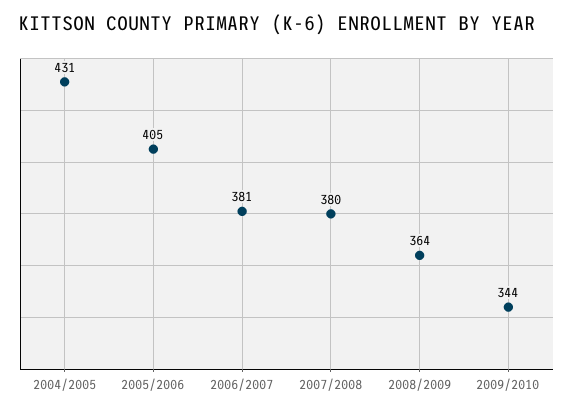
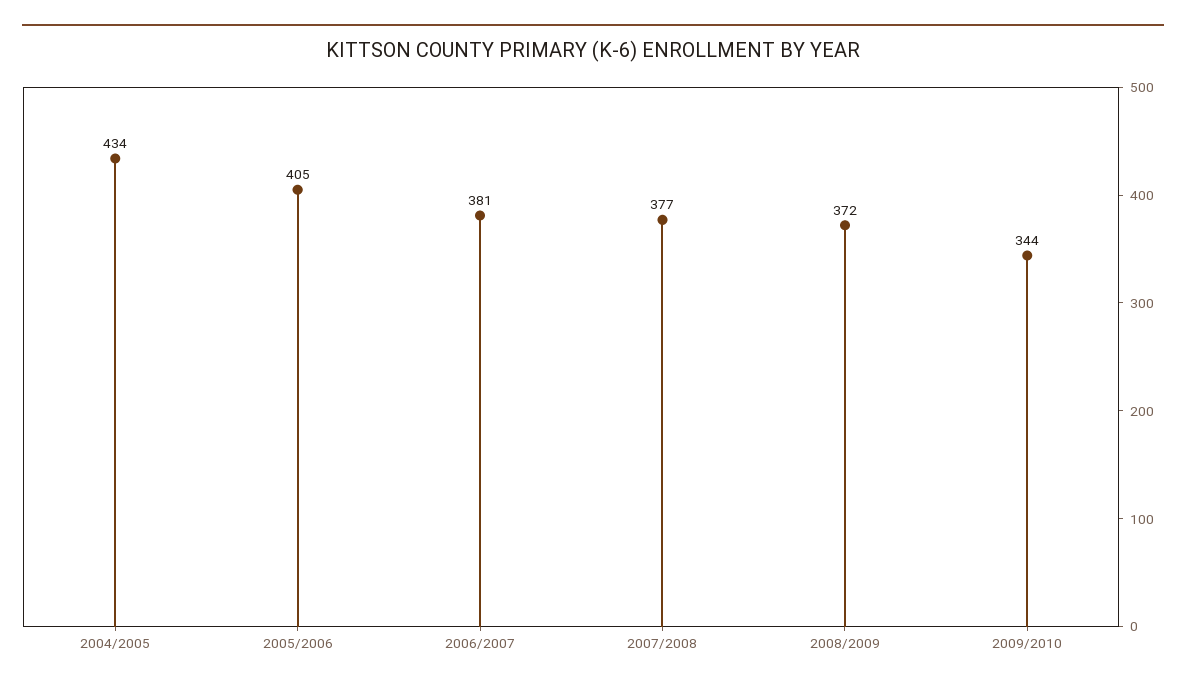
  {
-   "2004/2005": 431,
+   "2004/2005": 434,
    "2005/2006": 405,
    "2006/2007": 381,
-   "2007/2008": 380,
+   "2007/2008": 377,
-   "2008/2009": 364,
+   "2008/2009": 372,
    "2009/2010": 344
  }

